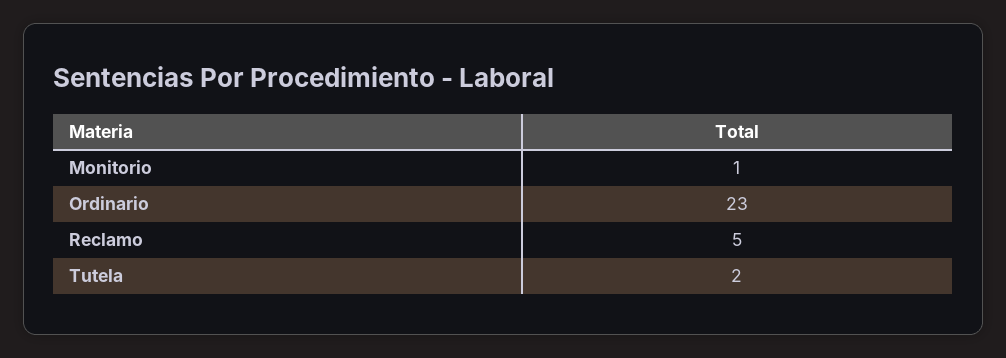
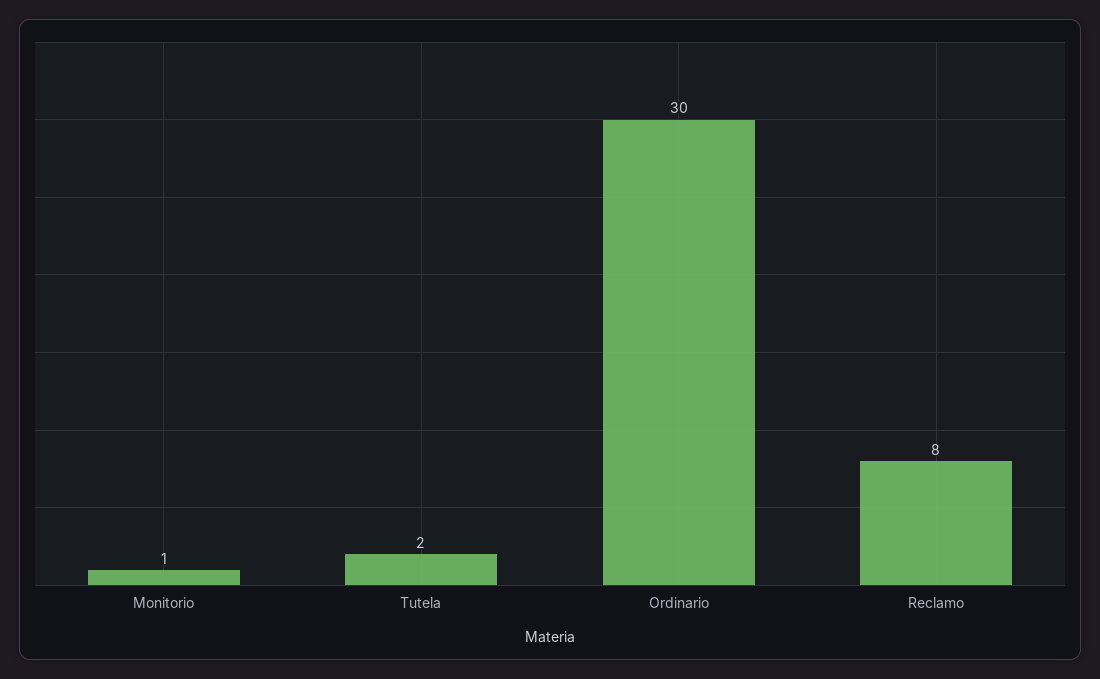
  {
    "Monitorio": 1,
-   "Ordinario": 23,
+   "Ordinario": 30,
-   "Reclamo": 5,
+   "Reclamo": 8,
    "Tutela": 2
  }

